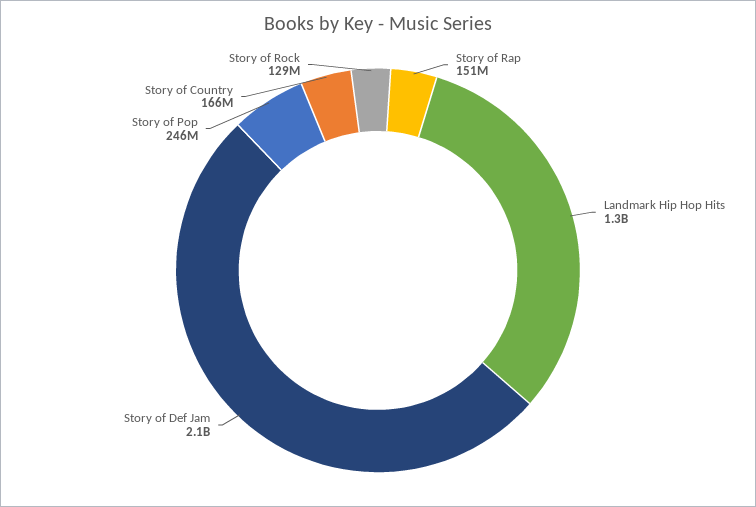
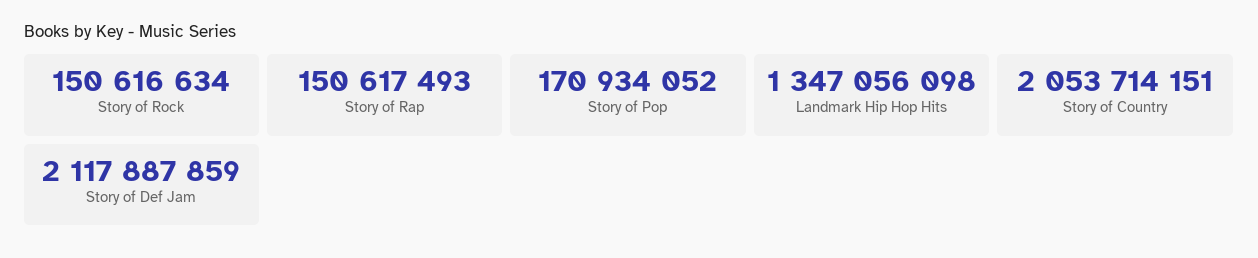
  {
    "Story of Rap": 150617493,
    "Landmark Hip Hop Hits": 1347056098,
    "Story of Def Jam": 2117887859,
-   "Story of Pop": 246000000,
+   "Story of Pop": 170934052,
-   "Story of Country": 166000000,
+   "Story of Country": 2053714151,
-   "Story of Rock": 129000000
+   "Story of Rock": 150616634
  }

